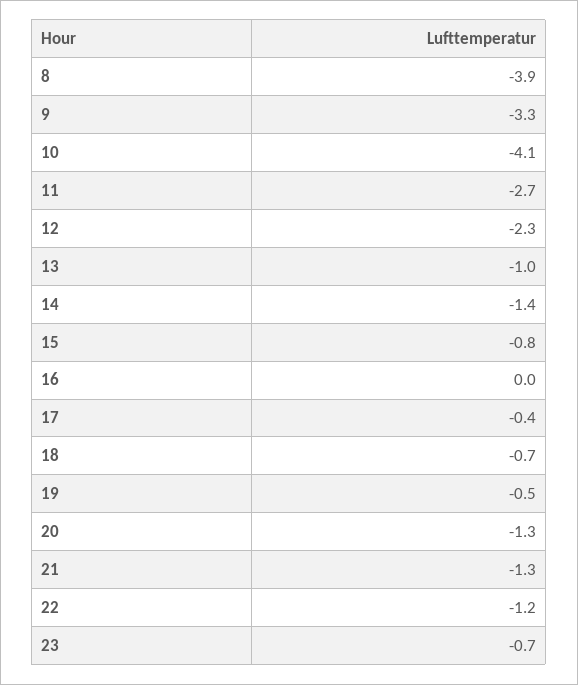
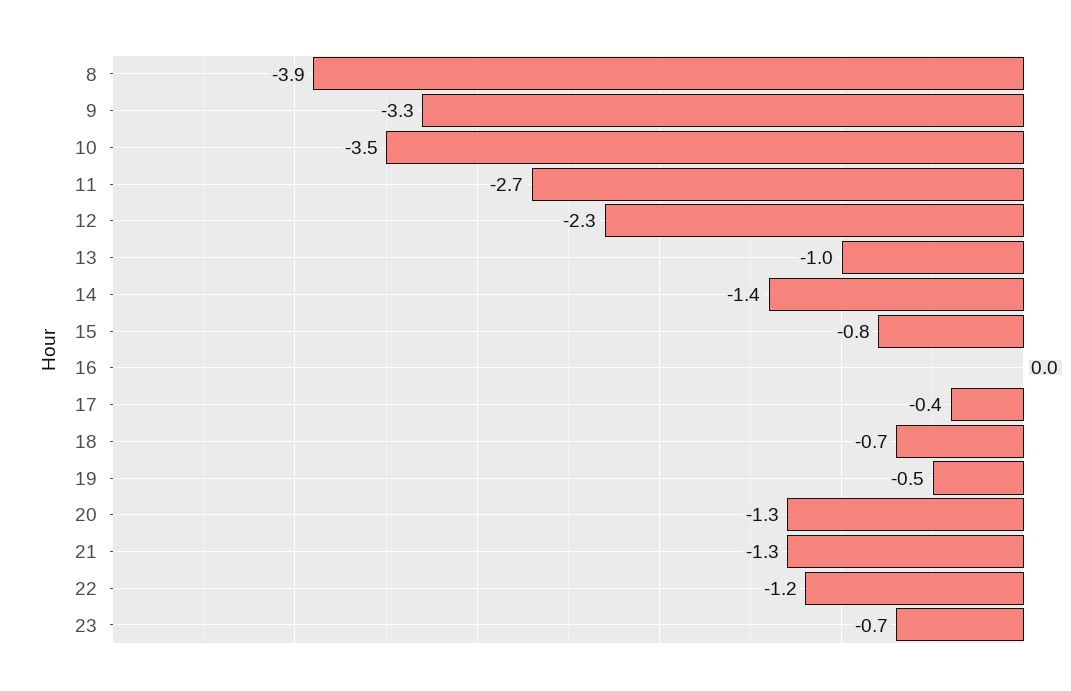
  {
    "8": -3.9,
    "9": -3.3,
-   "10": -4.1,
+   "10": -3.5,
    "11": -2.7,
    "12": -2.3,
    "13": -1,
    "14": -1.4,
    "15": -0.8,
    "16": 0,
    "17": -0.4,
    "18": -0.7,
    "19": -0.5,
    "20": -1.3,
    "21": -1.3,
    "22": -1.2,
    "23": -0.7
  }

